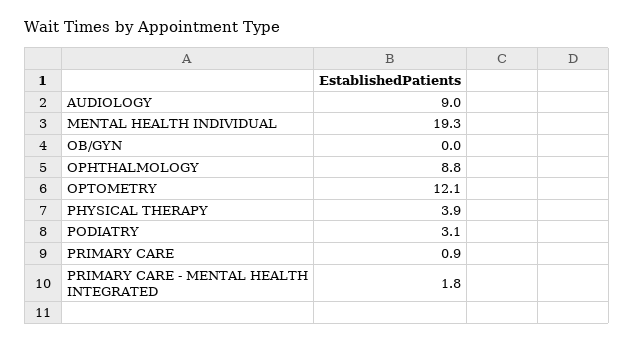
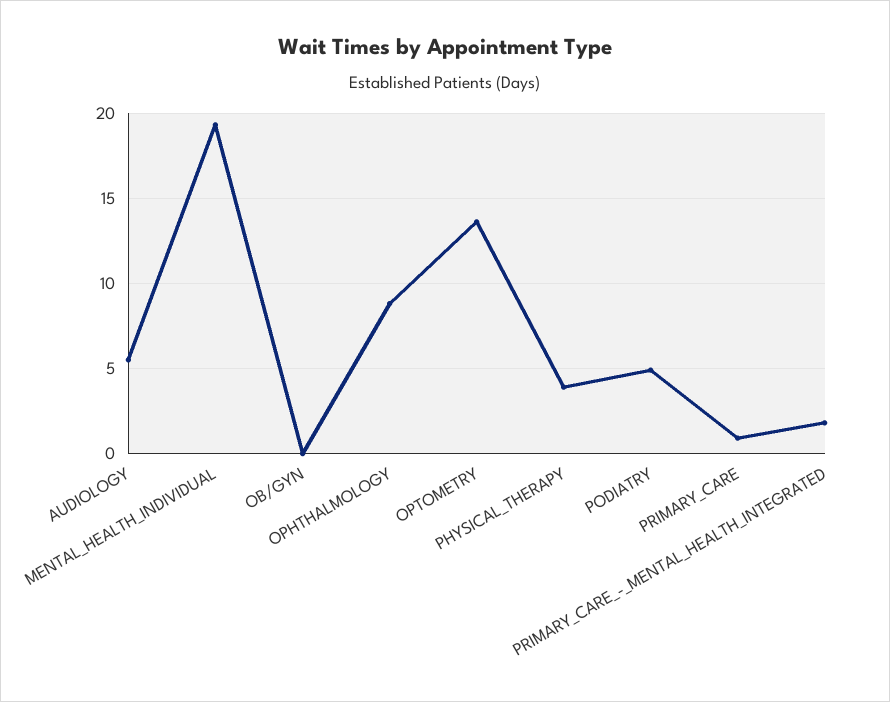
  {
-   "AUDIOLOGY": 9,
+   "AUDIOLOGY": 5.5,
    "MENTAL HEALTH INDIVIDUAL": 19.3,
    "OB/GYN": 0,
    "OPHTHALMOLOGY": 8.8,
-   "OPTOMETRY": 12.1,
+   "OPTOMETRY": 13.5,
    "PHYSICAL THERAPY": 3.9,
-   "PODIATRY": 3.1,
+   "PODIATRY": 5,
    "PRIMARY CARE": 0.9,
    "PRIMARY CARE - MENTAL HEALTH INTEGRATED": 1.8
  }

